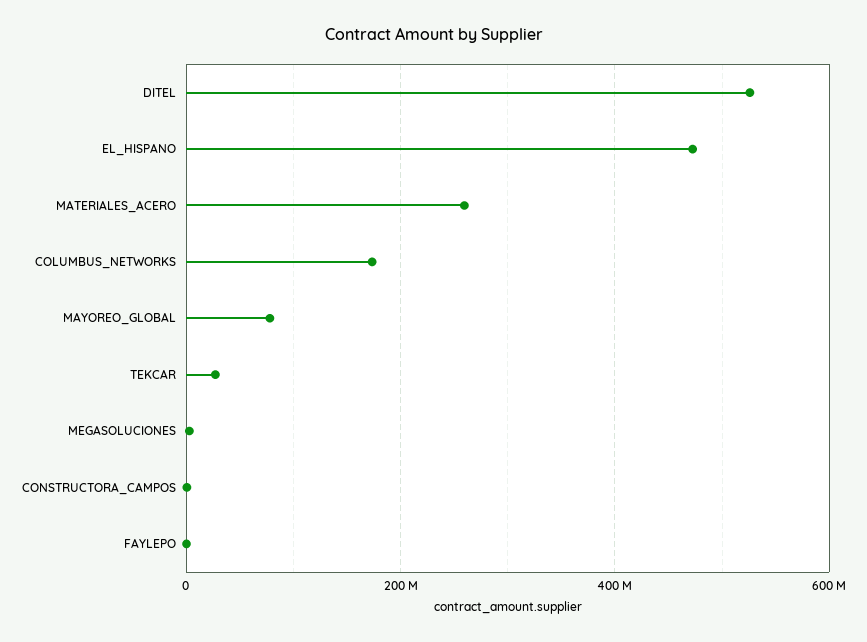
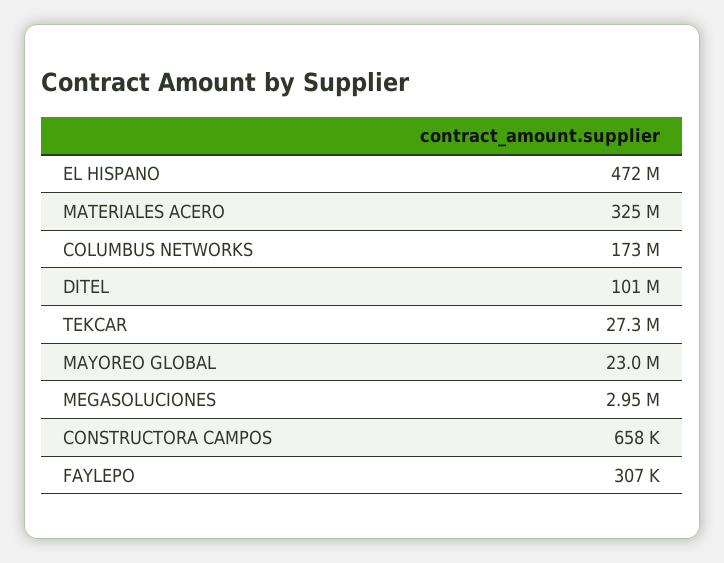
  {
-   "DITEL": 520000000,
+   "DITEL": 101000000,
    "EL_HISPANO": 472000000,
-   "MATERIALES_ACERO": 260000000,
+   "MATERIALES_ACERO": 325000000,
    "COLUMBUS_NETWORKS": 173000000,
-   "MAYOREO_GLOBAL": 80000000,
+   "MAYOREO_GLOBAL": 23000000,
    "TEKCAR": 27300000,
    "MEGASOLUCIONES": 2950000,
    "CONSTRUCTORA_CAMPOS": 658000,
    "FAYLEPO": 307000
  }

